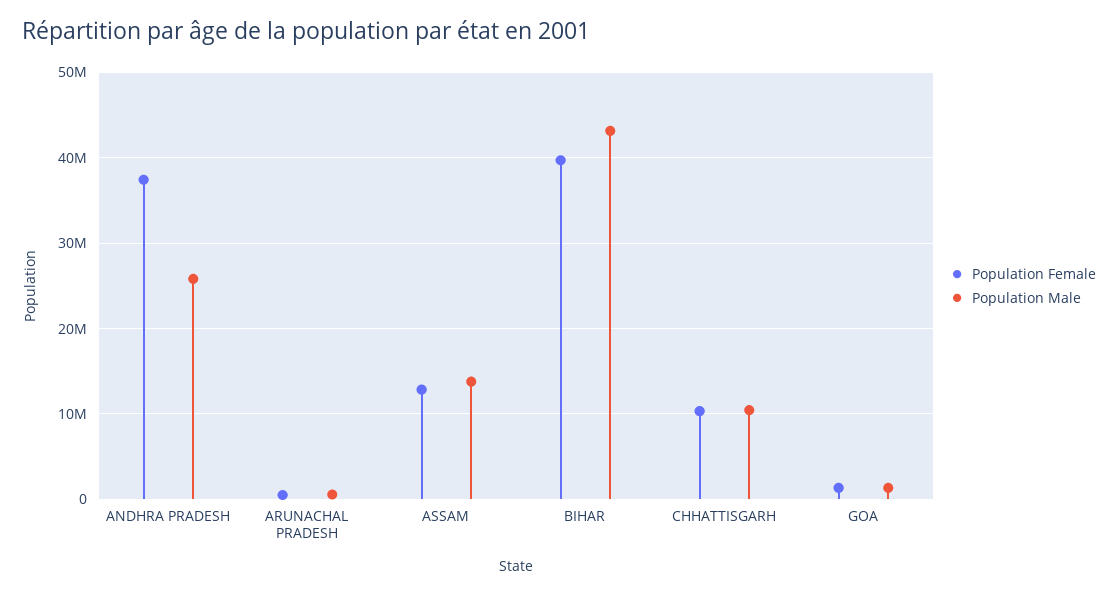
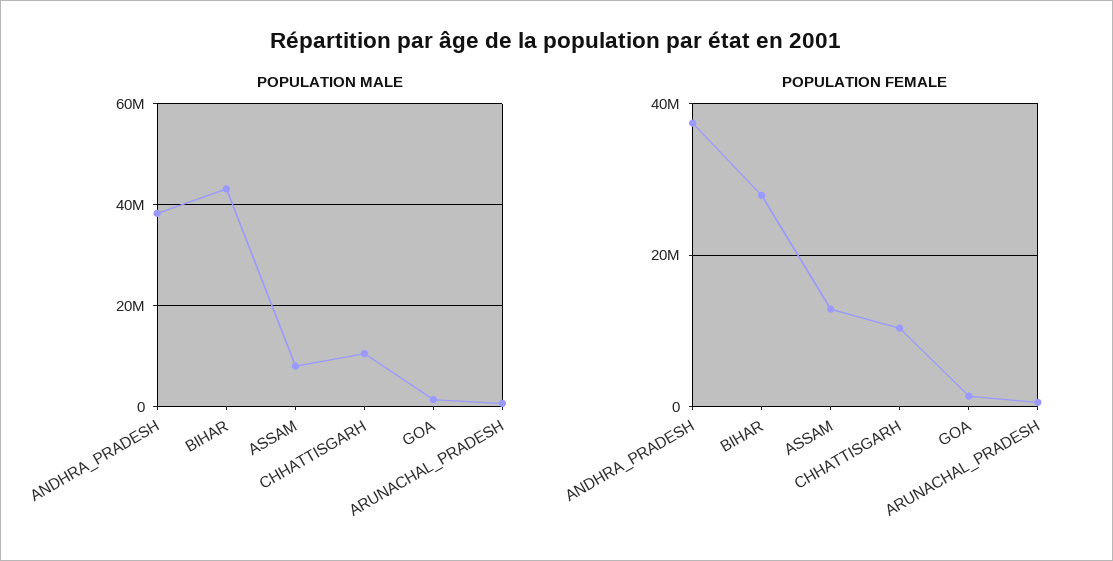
  {
    "Population Female": {
      "ANDHRA PRADESH": 37000000,
      "ARUNACHAL PRADESH": 1000000,
      "ASSAM": 13000000,
-     "BIHAR": 40000000,
+     "BIHAR": 28000000,
      "CHHATTISGARH": 10000000,
      "GOA": 1000000
    },
    "Population Male": {
-     "ANDHRA PRADESH": 26000000,
+     "ANDHRA PRADESH": 38000000,
      "ARUNACHAL PRADESH": 1000000,
-     "ASSAM": 14000000,
+     "ASSAM": 8000000,
      "BIHAR": 43000000,
      "CHHATTISGARH": 10000000,
      "GOA": 1000000
    }
  }

